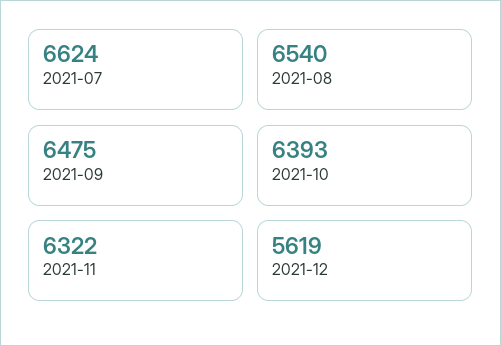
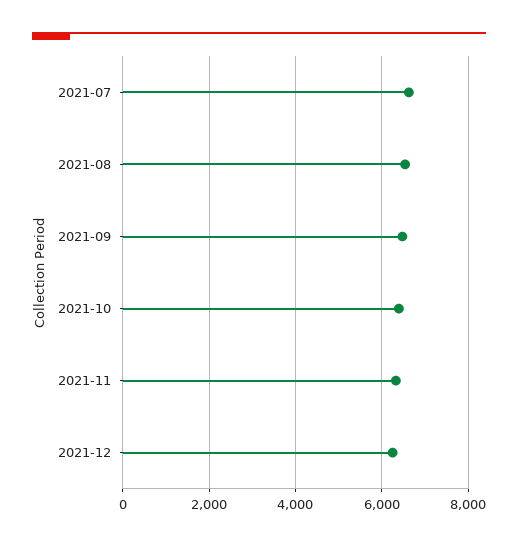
  {
    "2021-07": 6624,
    "2021-08": 6540,
    "2021-09": 6475,
    "2021-10": 6393,
    "2021-11": 6322,
-   "2021-12": 5619
+   "2021-12": 6200
  }

